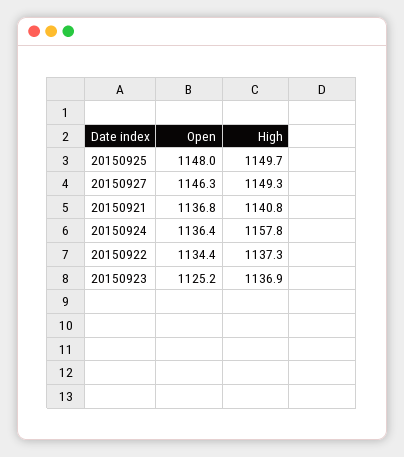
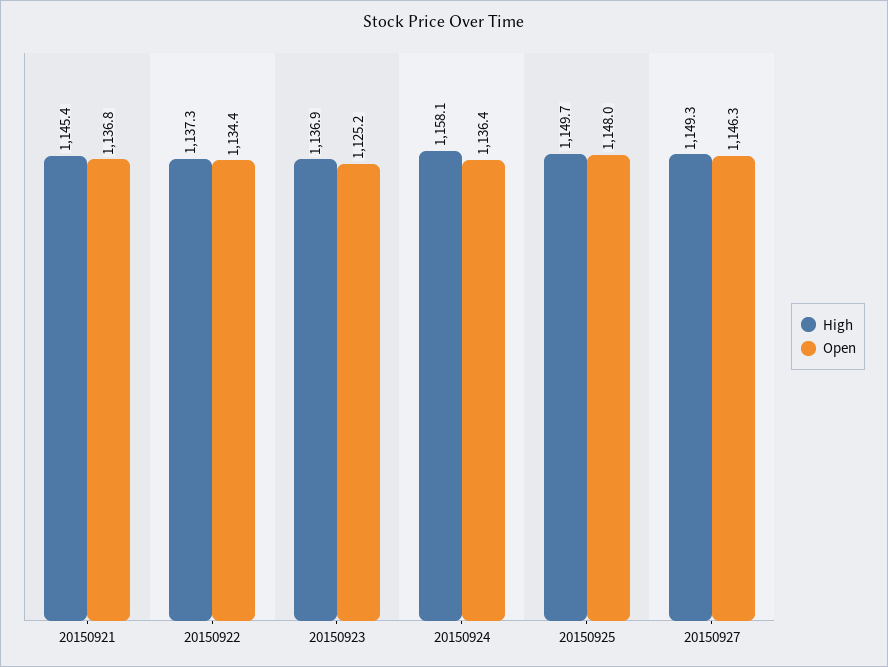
  {
    "Open": {
      "20150925": 1148,
      "20150927": 1146.3,
      "20150921": 1136.8,
      "20150924": 1136.4,
      "20150922": 1134.4,
      "20150923": 1125.2
    },
    "High": {
      "20150925": 1149.7,
      "20150927": 1149.3,
-     "20150921": 1140.8,
+     "20150921": 1145.4,
-     "20150924": 1157.8,
+     "20150924": 1158.1,
      "20150922": 1137.3,
      "20150923": 1136.9
    }
  }

